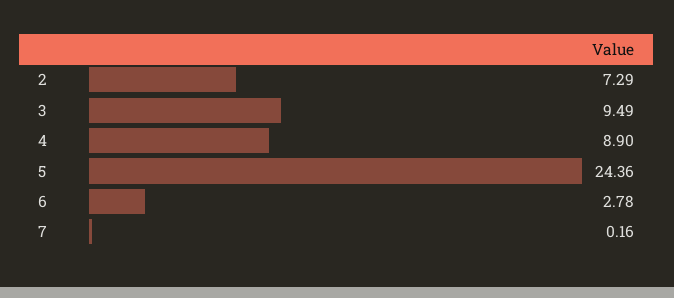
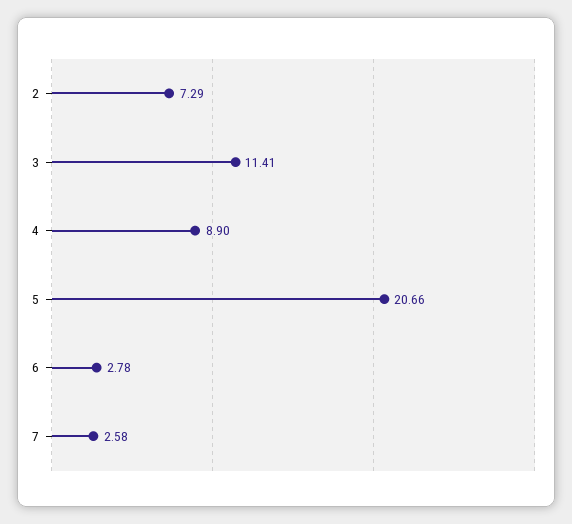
  {
    "2": 7.29,
-   "3": 9.49,
+   "3": 11.41,
    "4": 8.9,
-   "5": 24.36,
+   "5": 20.66,
    "6": 2.78,
-   "7": 0.16
+   "7": 2.58
  }

